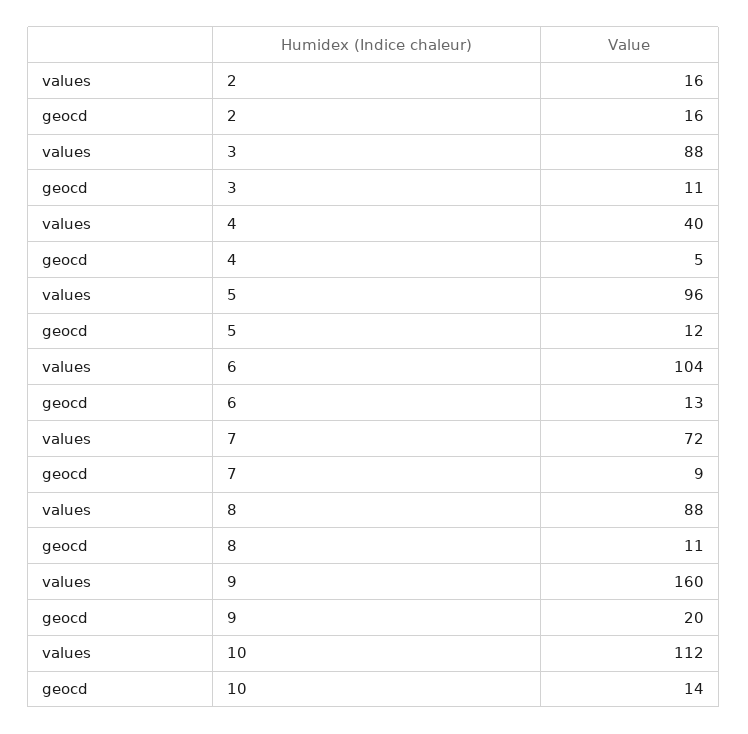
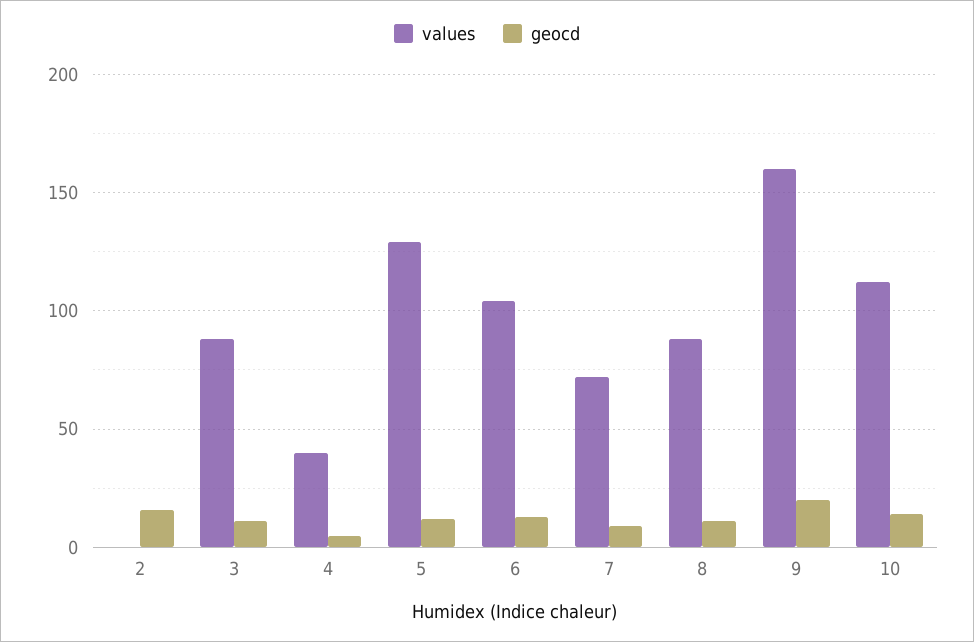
  {
    "values": {
-     "2": 16,
+     "2": 0,
      "3": 88,
      "4": 40,
-     "5": 96,
+     "5": 130,
      "6": 104,
      "7": 72,
      "8": 88,
      "9": 160,
      "10": 112
    },
    "geocd": {
      "2": 16,
      "3": 11,
      "4": 5,
      "5": 12,
      "6": 13,
      "7": 9,
      "8": 11,
      "9": 20,
      "10": 14
    }
  }

